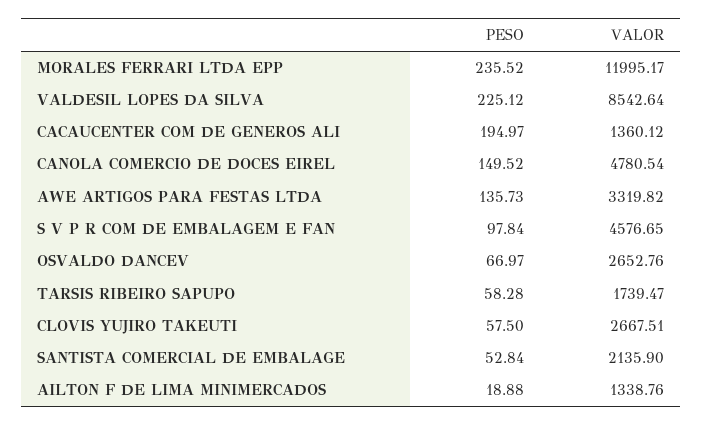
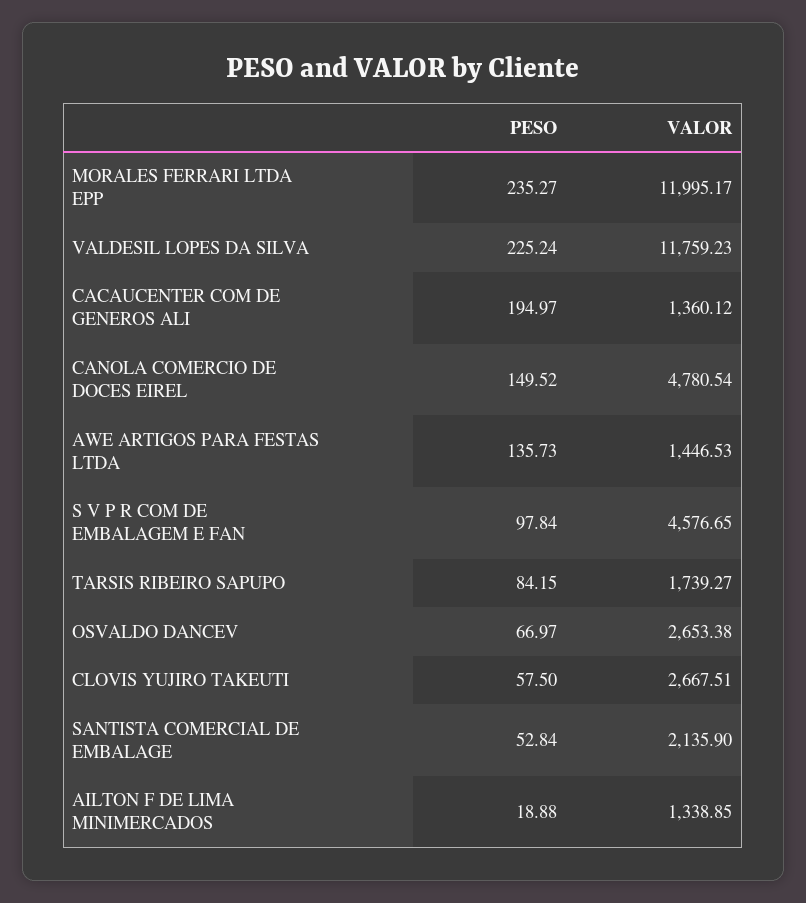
  {
    "PESO": {
-     "MORALES FERRARI LTDA EPP": 235.52,
+     "MORALES FERRARI LTDA EPP": 235.27,
-     "VALDESIL LOPES DA SILVA": 225.12,
+     "VALDESIL LOPES DA SILVA": 225.24,
      "CACAUCENTER COM DE GENEROS ALI": 194.97,
      "CANOLA COMERCIO DE DOCES EIREL": 149.52,
      "AWE ARTIGOS PARA FESTAS LTDA": 135.73,
      "S V P R COM DE EMBALAGEM E FAN": 97.84,
      "OSVALDO DANCEV": 66.97,
-     "TARSIS RIBEIRO SAPUPO": 58.28,
+     "TARSIS RIBEIRO SAPUPO": 84.15,
      "CLOVIS YUJIRO TAKEUTI": 57.5,
      "SANTISTA COMERCIAL DE EMBALAGE": 52.84,
      "AILTON F DE LIMA MINIMERCADOS": 18.88
    },
    "VALOR": {
      "MORALES FERRARI LTDA EPP": 11995.17,
-     "VALDESIL LOPES DA SILVA": 8542.64,
+     "VALDESIL LOPES DA SILVA": 11759.23,
      "CACAUCENTER COM DE GENEROS ALI": 1360.12,
      "CANOLA COMERCIO DE DOCES EIREL": 4780.54,
-     "AWE ARTIGOS PARA FESTAS LTDA": 3319.82,
+     "AWE ARTIGOS PARA FESTAS LTDA": 1446.53,
      "S V P R COM DE EMBALAGEM E FAN": 4576.65,
-     "OSVALDO DANCEV": 2652.76,
+     "OSVALDO DANCEV": 2653.38,
-     "TARSIS RIBEIRO SAPUPO": 1739.47,
+     "TARSIS RIBEIRO SAPUPO": 1739.27,
      "CLOVIS YUJIRO TAKEUTI": 2667.51,
      "SANTISTA COMERCIAL DE EMBALAGE": 2135.9,
-     "AILTON F DE LIMA MINIMERCADOS": 1338.76
+     "AILTON F DE LIMA MINIMERCADOS": 1338.85
    }
  }

